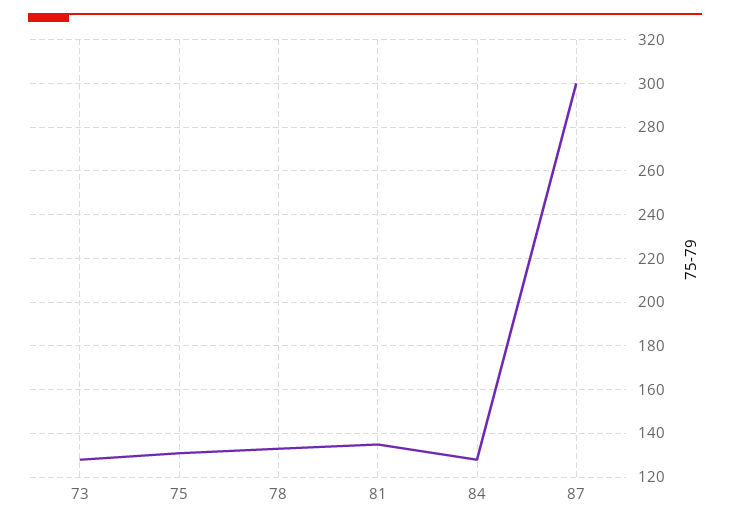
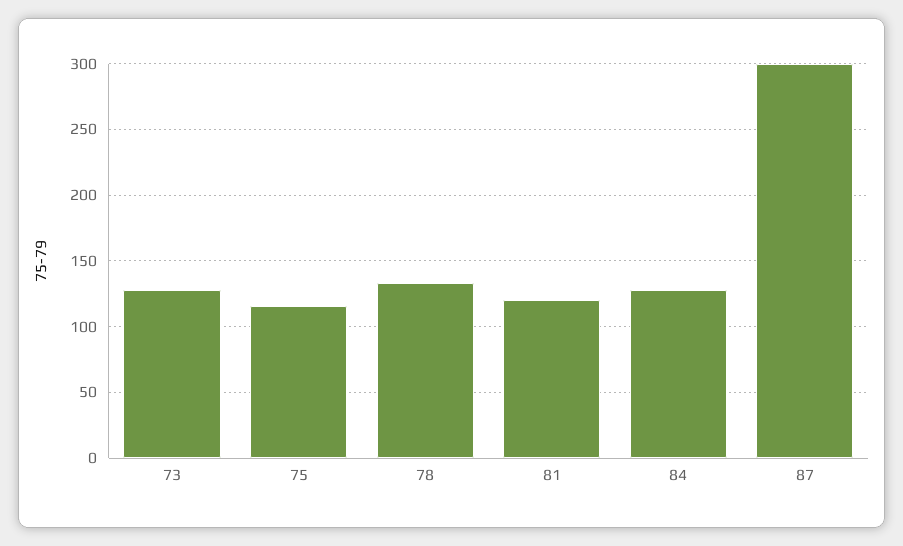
  {
    "73": 130,
-   "75": 130,
+   "75": 115,
    "78": 135,
-   "81": 135,
+   "81": 120,
    "84": 130,
    "87": 300
  }

